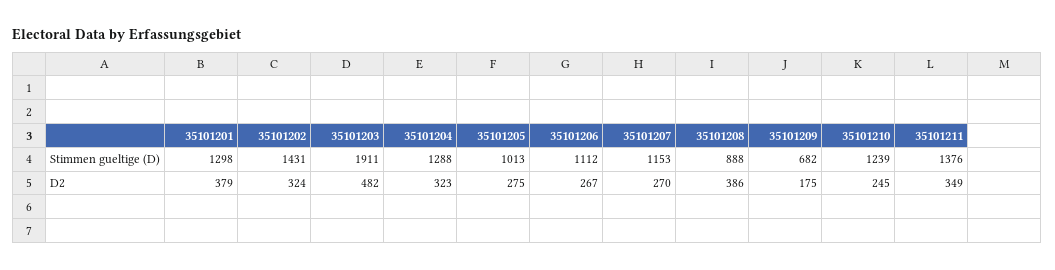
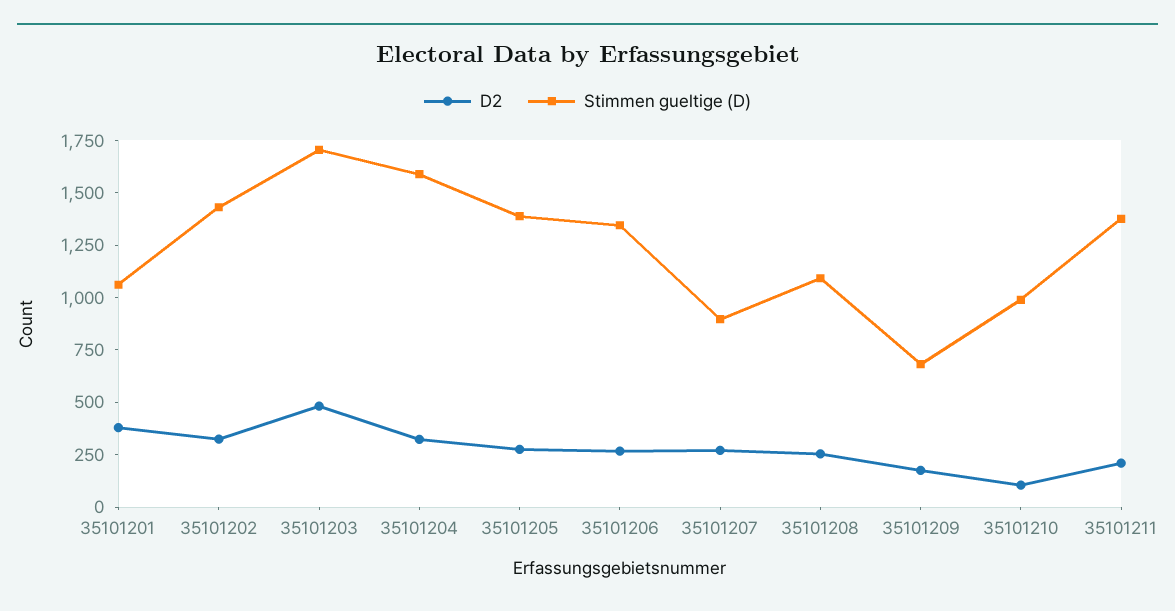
  {
    "Stimmen gueltige (D)": {
-     "35101201": 1298,
+     "35101201": 1050,
      "35101202": 1431,
-     "35101203": 1911,
+     "35101203": 1700,
-     "35101204": 1288,
+     "35101204": 1600,
-     "35101205": 1013,
+     "35101205": 1400,
-     "35101206": 1112,
+     "35101206": 1350,
-     "35101207": 1153,
+     "35101207": 900,
-     "35101208": 888,
+     "35101208": 1100,
      "35101209": 682,
-     "35101210": 1239,
+     "35101210": 1000,
      "35101211": 1376
    },
    "D2": {
      "35101201": 379,
      "35101202": 324,
      "35101203": 482,
      "35101204": 323,
      "35101205": 275,
      "35101206": 267,
      "35101207": 270,
-     "35101208": 386,
+     "35101208": 250,
      "35101209": 175,
-     "35101210": 245,
+     "35101210": 100,
-     "35101211": 349
+     "35101211": 200
    }
  }

